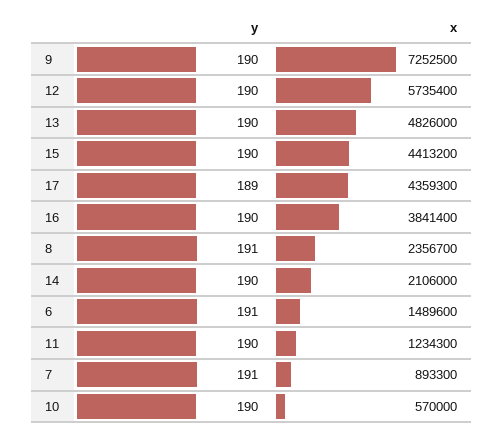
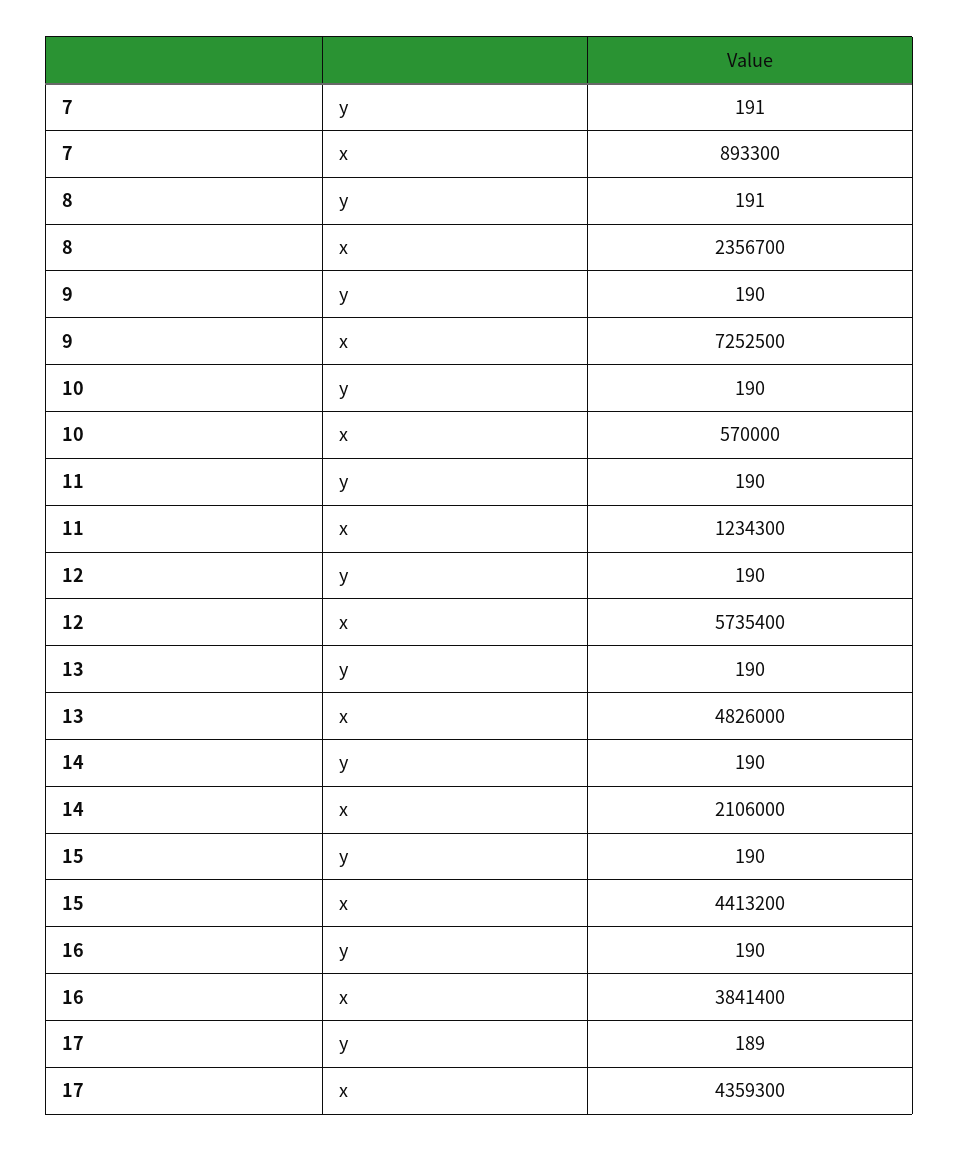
  {
    "y": {
      "9": 190,
      "12": 190,
      "13": 190,
      "15": 190,
      "17": 189,
      "16": 190,
      "8": 191,
      "14": 190,
-     "6": 191,
      "11": 190,
      "7": 191,
      "10": 190
    },
    "x": {
      "9": 7252500,
      "12": 5735400,
      "13": 4826000,
      "15": 4413200,
      "17": 4359300,
      "16": 3841400,
      "8": 2356700,
      "14": 2106000,
-     "6": 1489600,
      "11": 1234300,
      "7": 893300,
      "10": 570000
    }
  }

